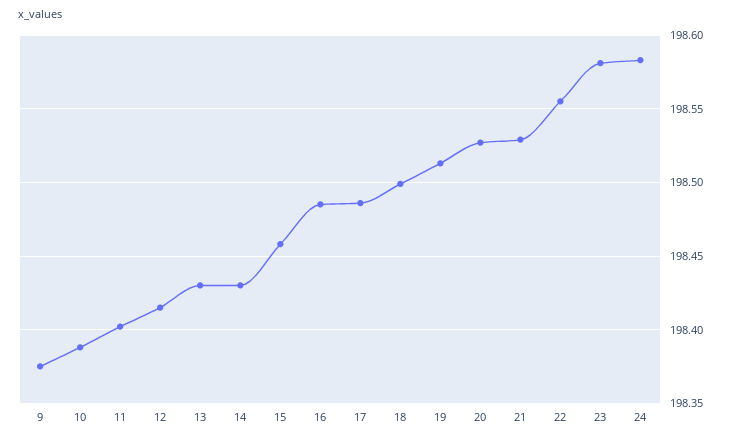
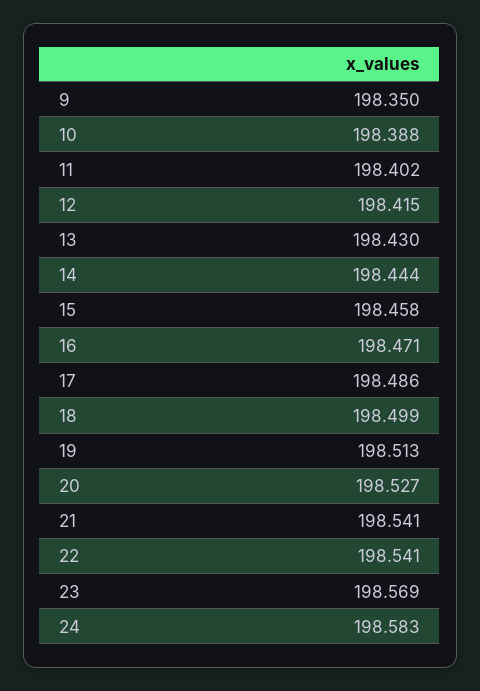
  {
-   "9": 198.375,
+   "9": 198.35,
    "10": 198.388,
    "11": 198.402,
    "12": 198.415,
    "13": 198.43,
-   "14": 198.43,
+   "14": 198.444,
    "15": 198.458,
-   "16": 198.485,
+   "16": 198.471,
    "17": 198.486,
    "18": 198.499,
    "19": 198.513,
    "20": 198.527,
-   "21": 198.53,
+   "21": 198.541,
-   "22": 198.555,
+   "22": 198.541,
-   "23": 198.58,
+   "23": 198.569,
    "24": 198.583
  }

